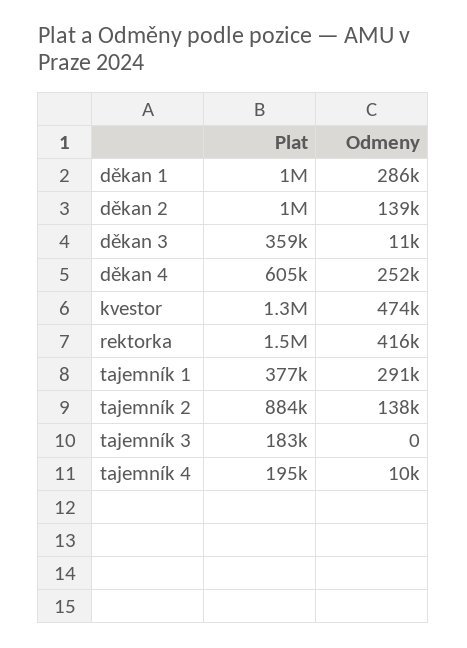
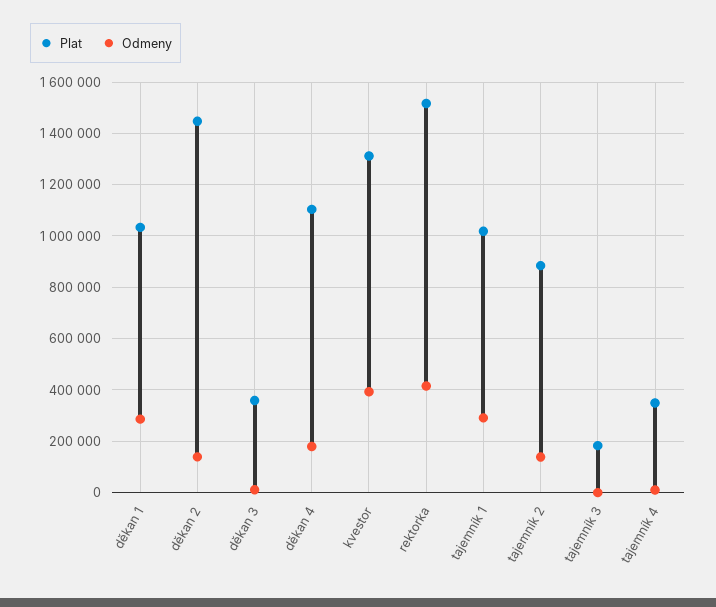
  {
    "Plat": {
      "děkan 1": 1000000,
-     "děkan 2": 1000000,
+     "děkan 2": 1450000,
      "děkan 3": 359000,
-     "děkan 4": 605000,
+     "děkan 4": 1100000,
      "kvestor": 1300000,
      "rektorka": 1500000,
-     "tajemník 1": 377000,
+     "tajemník 1": 1025000,
      "tajemník 2": 884000,
      "tajemník 3": 183000,
-     "tajemník 4": 195000
+     "tajemník 4": 350000
    },
    "Odmeny": {
      "děkan 1": 286000,
      "děkan 2": 139000,
      "děkan 3": 11000,
-     "děkan 4": 252000,
+     "děkan 4": 175000,
-     "kvestor": 474000,
+     "kvestor": 400000,
      "rektorka": 416000,
      "tajemník 1": 291000,
      "tajemník 2": 138000,
      "tajemník 3": 0,
      "tajemník 4": 10000
    }
  }

